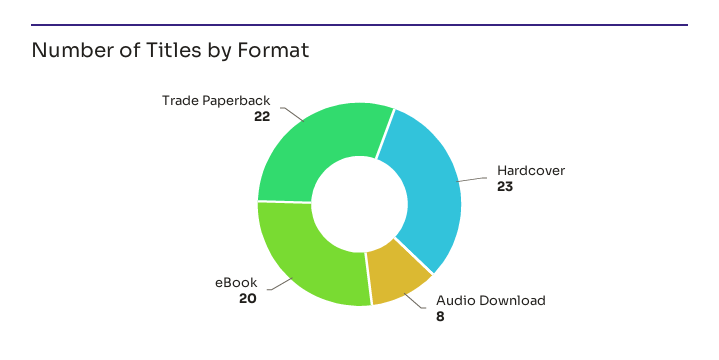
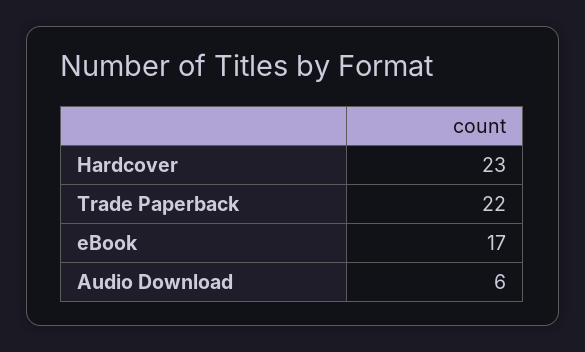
  {
    "Hardcover": 23,
-   "Audio Download": 8,
+   "Audio Download": 6,
-   "eBook": 20,
+   "eBook": 17,
    "Trade Paperback": 22
  }

